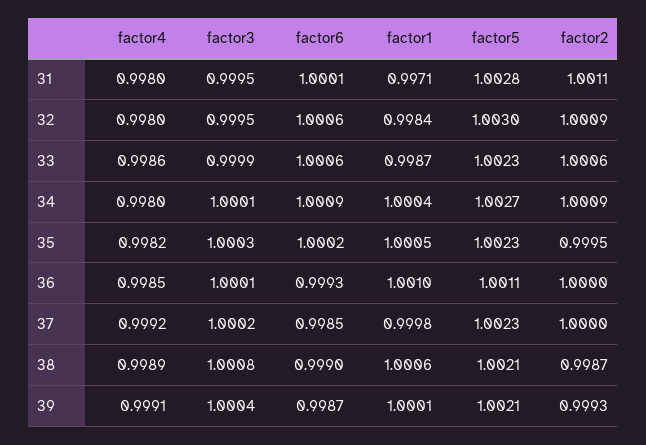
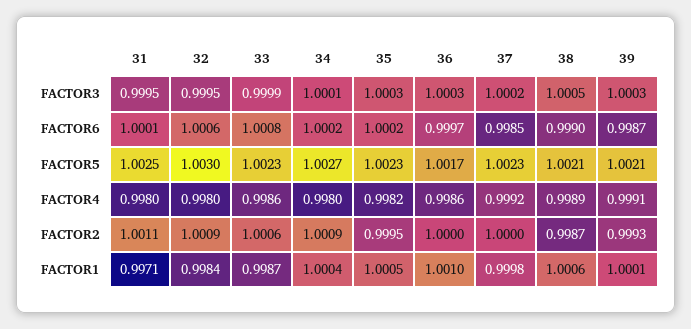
  {
    "factor4": {
      "31": 0.998,
      "32": 0.998,
      "33": 0.9986,
      "34": 0.998,
      "35": 0.9982,
-     "36": 0.9985,
+     "36": 0.9986,
      "37": 0.9992,
      "38": 0.9989,
      "39": 0.9991
    },
    "factor3": {
      "31": 0.9995,
      "32": 0.9995,
      "33": 0.9999,
      "34": 1.0001,
      "35": 1.0003,
-     "36": 1.0001,
+     "36": 1.0003,
      "37": 1.0002,
-     "38": 1.0008,
+     "38": 1.0005,
-     "39": 1.0004
+     "39": 1.0003
    },
    "factor6": {
      "31": 1.0001,
      "32": 1.0006,
-     "33": 1.0006,
+     "33": 1.0008,
-     "34": 1.0009,
+     "34": 1.0002,
      "35": 1.0002,
-     "36": 0.9993,
+     "36": 0.9997,
      "37": 0.9985,
      "38": 0.999,
      "39": 0.9987
    },
    "factor1": {
      "31": 0.9971,
      "32": 0.9984,
      "33": 0.9987,
      "34": 1.0004,
      "35": 1.0005,
      "36": 1.001,
      "37": 0.9998,
      "38": 1.0006,
      "39": 1.0001
    },
    "factor5": {
-     "31": 1.0028,
+     "31": 1.0025,
      "32": 1.003,
      "33": 1.0023,
      "34": 1.0027,
      "35": 1.0023,
-     "36": 1.0011,
+     "36": 1.0017,
      "37": 1.0023,
      "38": 1.0021,
      "39": 1.0021
    },
    "factor2": {
      "31": 1.0011,
      "32": 1.0009,
      "33": 1.0006,
      "34": 1.0009,
      "35": 0.9995,
      "36": 1,
      "37": 1,
      "38": 0.9987,
      "39": 0.9993
    }
  }

